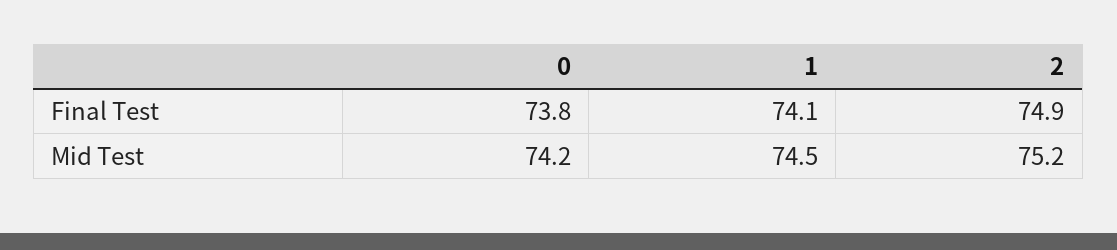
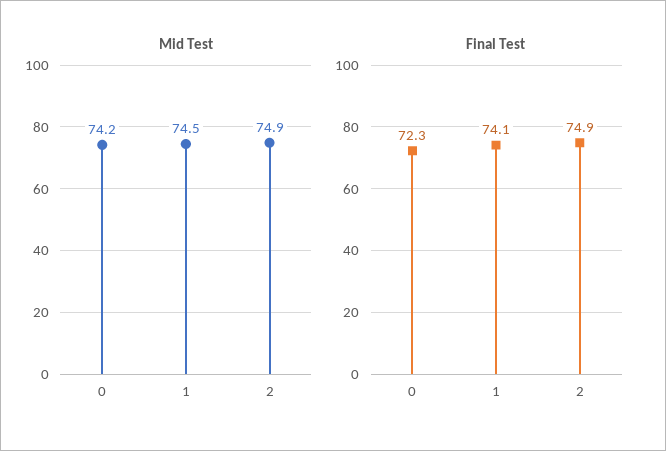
  {
    "Final Test": {
-     "0": 73.8,
+     "0": 72.3,
      "1": 74.1,
      "2": 74.9
    },
    "Mid Test": {
      "0": 74.2,
      "1": 74.5,
-     "2": 75.2
+     "2": 74.9
    }
  }

